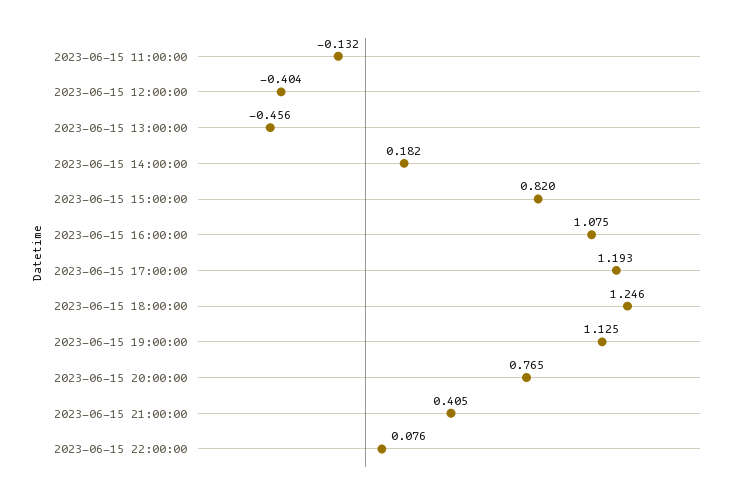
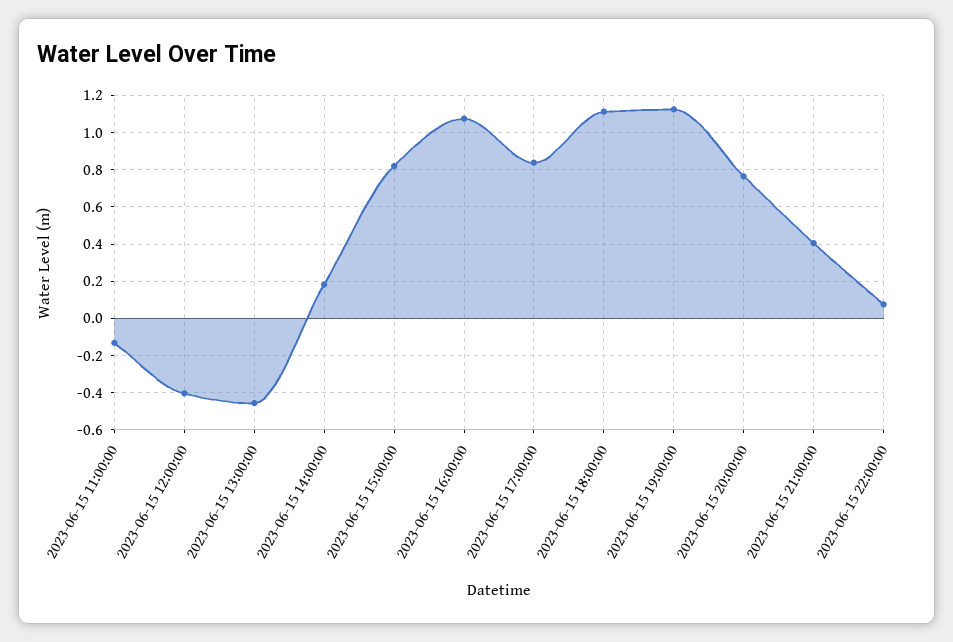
  {
    "2023-06-15 11:00:00": -0.132,
    "2023-06-15 12:00:00": -0.404,
    "2023-06-15 13:00:00": -0.456,
    "2023-06-15 14:00:00": 0.182,
    "2023-06-15 15:00:00": 0.82,
    "2023-06-15 16:00:00": 1.075,
-   "2023-06-15 17:00:00": 1.193,
+   "2023-06-15 17:00:00": 0.85,
-   "2023-06-15 18:00:00": 1.246,
+   "2023-06-15 18:00:00": 1.1,
    "2023-06-15 19:00:00": 1.125,
    "2023-06-15 20:00:00": 0.765,
    "2023-06-15 21:00:00": 0.405,
    "2023-06-15 22:00:00": 0.076
  }

